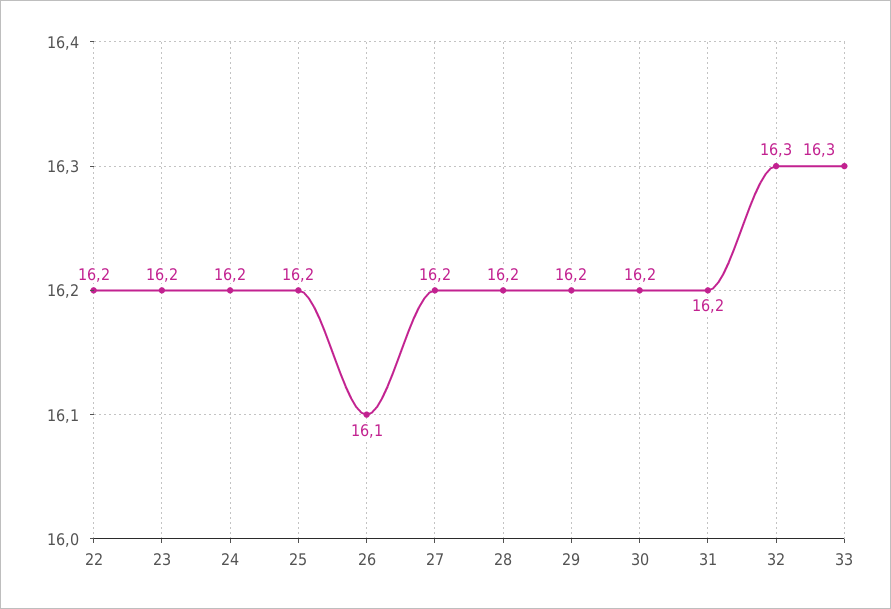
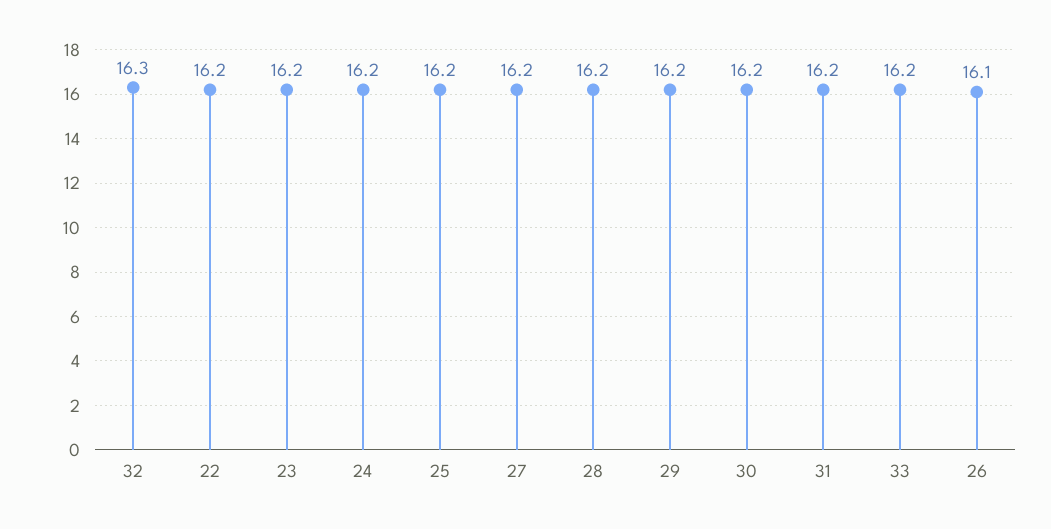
  {
    "22": 16.2,
    "23": 16.2,
    "24": 16.2,
    "25": 16.2,
    "26": 16.1,
    "27": 16.2,
    "28": 16.2,
    "29": 16.2,
    "30": 16.2,
    "31": 16.2,
    "32": 16.3,
-   "33": 16.3
+   "33": 16.2
  }

